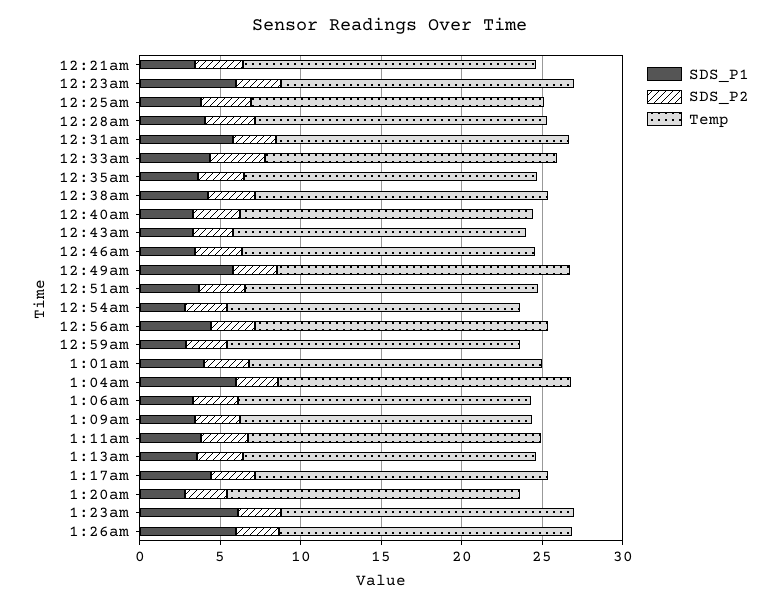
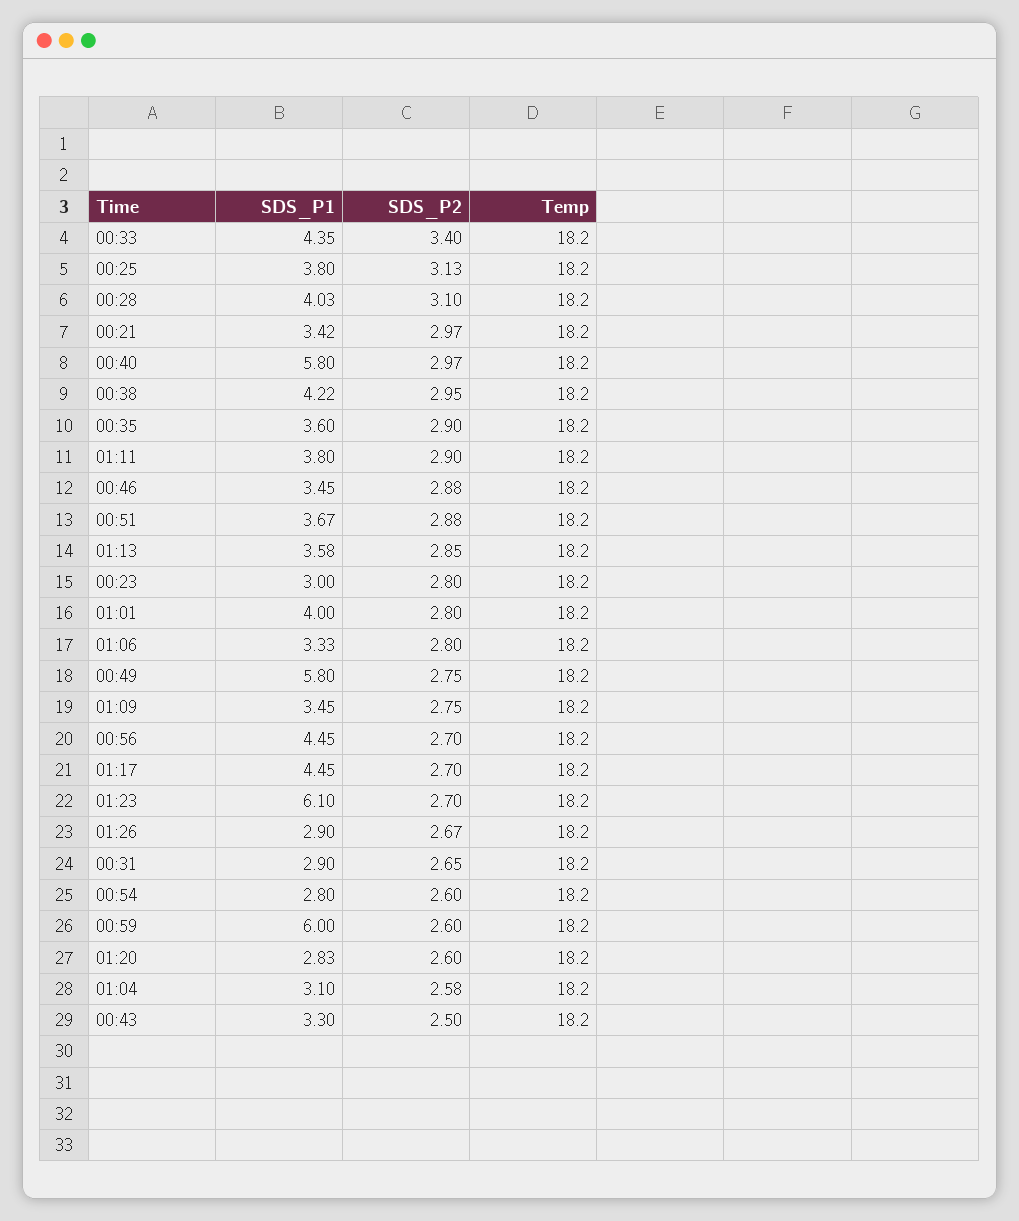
  {
    "SDS_P1": {
      "12:21am": 3.42,
-     "12:23am": 6,
+     "12:23am": 3,
      "12:25am": 3.8,
      "12:28am": 4.03,
-     "12:31am": 6,
+     "12:31am": 2.9,
      "12:33am": 4.35,
      "12:35am": 3.6,
      "12:38am": 4.22,
-     "12:40am": 3,
+     "12:40am": 5.8,
      "12:43am": 3.3,
      "12:46am": 3.45,
      "12:49am": 5.8,
      "12:51am": 3.67,
      "12:54am": 2.8,
      "12:56am": 4.45,
-     "12:59am": 3,
+     "12:59am": 6,
      "1:01am": 4,
-     "1:04am": 6,
+     "1:04am": 3.1,
      "1:06am": 3.33,
      "1:09am": 3.45,
      "1:11am": 3.8,
      "1:13am": 3.58,
      "1:17am": 4.45,
      "1:20am": 2.83,
      "1:23am": 6.1,
-     "1:26am": 6
+     "1:26am": 2.9
    },
    "SDS_P2": {
      "12:21am": 2.97,
      "12:23am": 2.8,
      "12:25am": 3.13,
      "12:28am": 3.1,
      "12:31am": 2.65,
      "12:33am": 3.4,
      "12:35am": 2.9,
      "12:38am": 2.95,
      "12:40am": 2.97,
      "12:43am": 2.5,
      "12:46am": 2.88,
      "12:49am": 2.75,
      "12:51am": 2.88,
      "12:54am": 2.6,
      "12:56am": 2.7,
      "12:59am": 2.6,
      "1:01am": 2.8,
      "1:04am": 2.58,
      "1:06am": 2.8,
      "1:09am": 2.75,
      "1:11am": 2.9,
      "1:13am": 2.85,
      "1:17am": 2.7,
      "1:20am": 2.6,
      "1:23am": 2.7,
      "1:26am": 2.67
    },
    "Temp": {
      "12:21am": 18.2,
      "12:23am": 18.2,
      "12:25am": 18.2,
      "12:28am": 18.2,
      "12:31am": 18.2,
      "12:33am": 18.2,
      "12:35am": 18.2,
      "12:38am": 18.2,
      "12:40am": 18.2,
      "12:43am": 18.2,
      "12:46am": 18.2,
      "12:49am": 18.2,
      "12:51am": 18.2,
      "12:54am": 18.2,
      "12:56am": 18.2,
      "12:59am": 18.2,
      "1:01am": 18.2,
      "1:04am": 18.2,
      "1:06am": 18.2,
      "1:09am": 18.2,
      "1:11am": 18.2,
      "1:13am": 18.2,
      "1:17am": 18.2,
      "1:20am": 18.2,
      "1:23am": 18.2,
      "1:26am": 18.2
    }
  }

